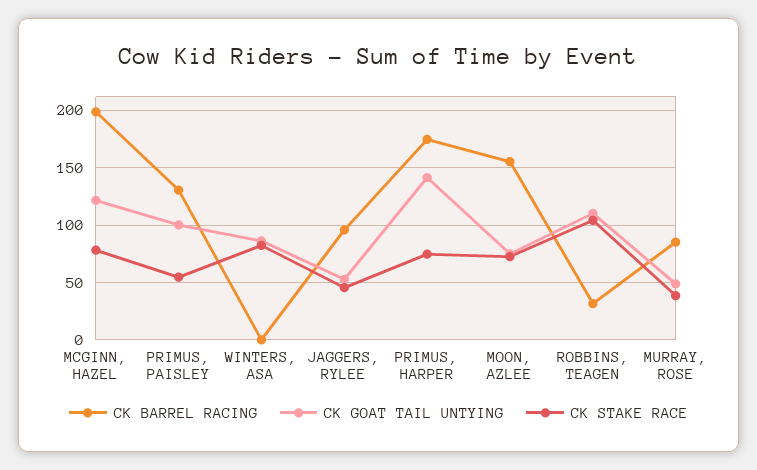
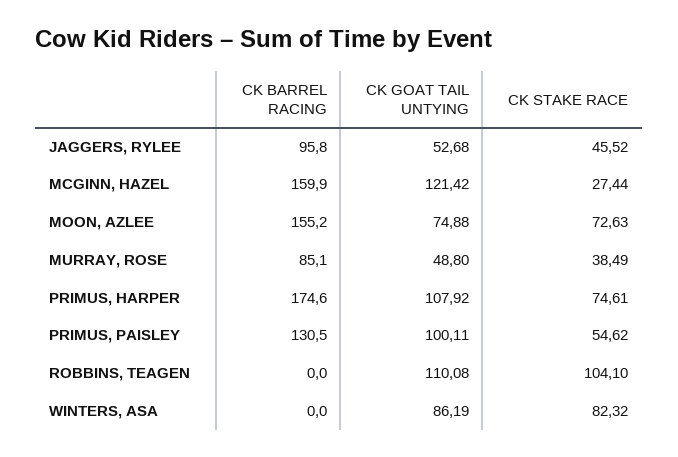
  {
    "CK BARREL RACING": {
-     "MCGINN, HAZEL": 200,
+     "MCGINN, HAZEL": 159.9,
      "PRIMUS, PAISLEY": 130.5,
      "WINTERS, ASA": 0,
      "JAGGERS, RYLEE": 95.8,
      "PRIMUS, HARPER": 174.6,
      "MOON, AZLEE": 155.2,
-     "ROBBINS, TEAGEN": 30,
+     "ROBBINS, TEAGEN": 0,
      "MURRAY, ROSE": 85.1
    },
    "CK GOAT TAIL UNTYING": {
      "MCGINN, HAZEL": 121.42,
      "PRIMUS, PAISLEY": 100.11,
      "WINTERS, ASA": 86.19,
      "JAGGERS, RYLEE": 52.68,
-     "PRIMUS, HARPER": 140,
+     "PRIMUS, HARPER": 107.92,
      "MOON, AZLEE": 74.88,
      "ROBBINS, TEAGEN": 110.08,
      "MURRAY, ROSE": 48.8
    },
    "CK STAKE RACE": {
-     "MCGINN, HAZEL": 80,
+     "MCGINN, HAZEL": 27.44,
      "PRIMUS, PAISLEY": 54.62,
      "WINTERS, ASA": 82.32,
      "JAGGERS, RYLEE": 45.52,
      "PRIMUS, HARPER": 74.61,
      "MOON, AZLEE": 72.63,
      "ROBBINS, TEAGEN": 104.1,
      "MURRAY, ROSE": 38.49
    }
  }

